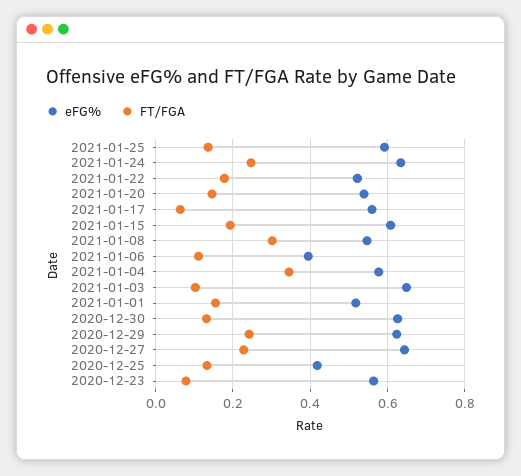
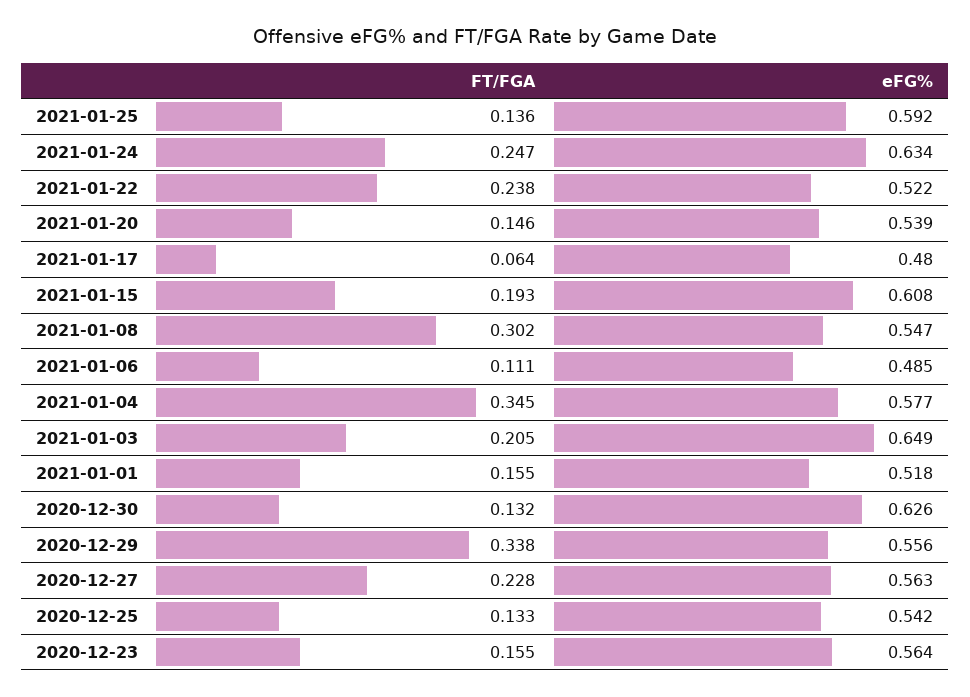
  {
    "eFG%": {
      "2021-01-25": 0.592,
      "2021-01-24": 0.634,
      "2021-01-22": 0.522,
      "2021-01-20": 0.539,
-     "2021-01-17": 0.56,
+     "2021-01-17": 0.48,
      "2021-01-15": 0.608,
      "2021-01-08": 0.547,
-     "2021-01-06": 0.4,
+     "2021-01-06": 0.485,
      "2021-01-04": 0.577,
      "2021-01-03": 0.649,
      "2021-01-01": 0.518,
      "2020-12-30": 0.626,
-     "2020-12-29": 0.62,
+     "2020-12-29": 0.556,
-     "2020-12-27": 0.64,
+     "2020-12-27": 0.563,
-     "2020-12-25": 0.42,
+     "2020-12-25": 0.542,
      "2020-12-23": 0.564
    },
    "FT/FGA": {
      "2021-01-25": 0.136,
      "2021-01-24": 0.247,
-     "2021-01-22": 0.18,
+     "2021-01-22": 0.238,
      "2021-01-20": 0.146,
      "2021-01-17": 0.064,
      "2021-01-15": 0.193,
      "2021-01-08": 0.302,
      "2021-01-06": 0.111,
      "2021-01-04": 0.345,
-     "2021-01-03": 0.1,
+     "2021-01-03": 0.205,
      "2021-01-01": 0.155,
      "2020-12-30": 0.132,
-     "2020-12-29": 0.24,
+     "2020-12-29": 0.338,
      "2020-12-27": 0.228,
      "2020-12-25": 0.133,
-     "2020-12-23": 0.08
+     "2020-12-23": 0.155
    }
  }

